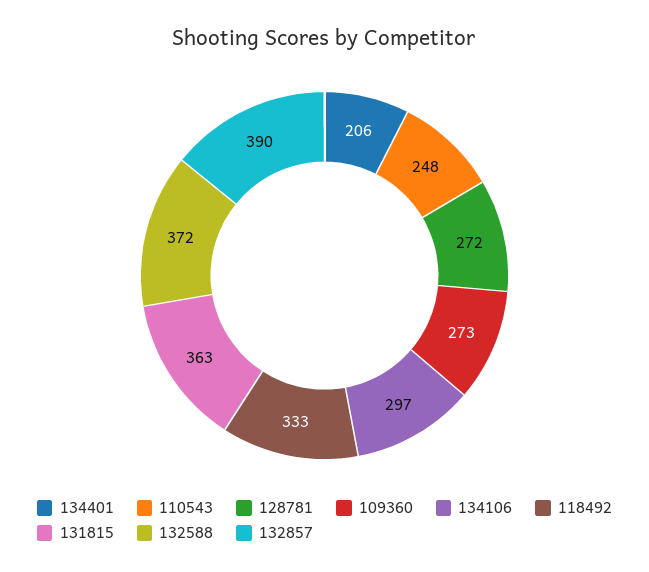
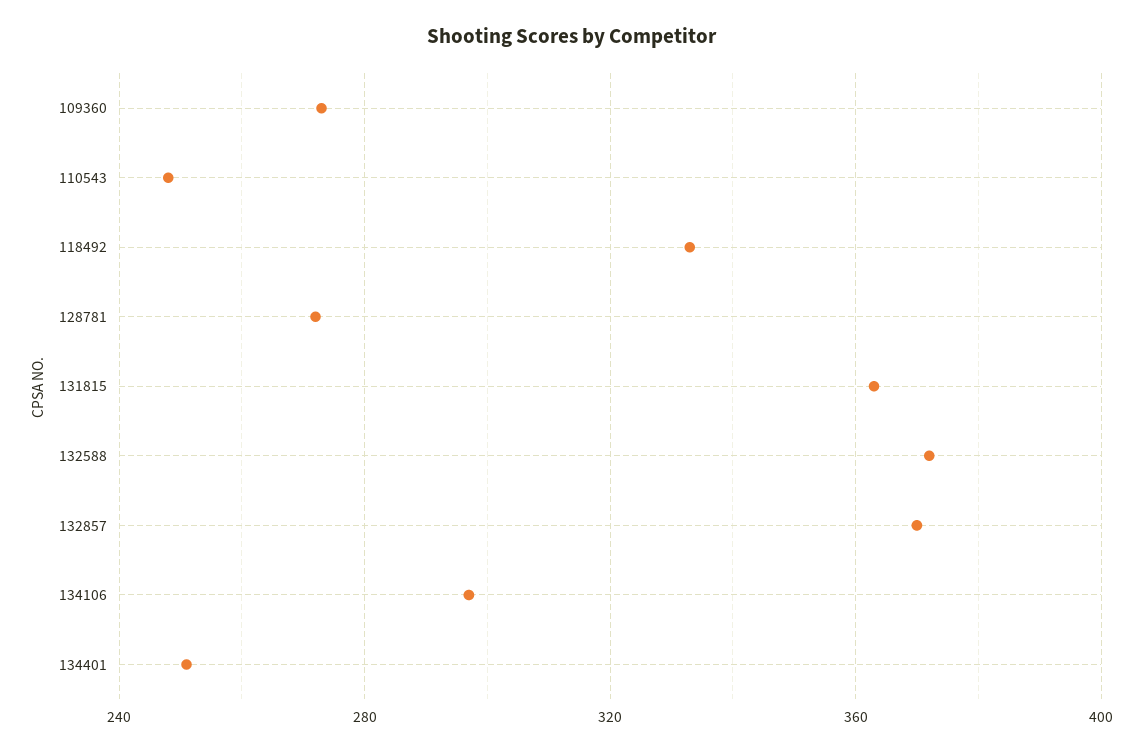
  {
-   "134401": 206,
+   "134401": 250,
    "110543": 248,
    "128781": 272,
    "109360": 273,
    "134106": 297,
    "118492": 333,
    "131815": 363,
    "132588": 372,
-   "132857": 390
+   "132857": 370
  }

